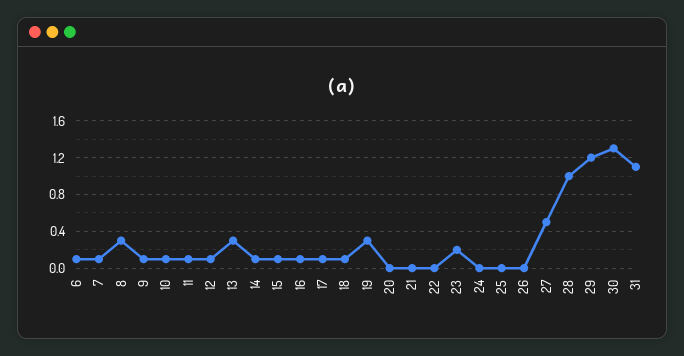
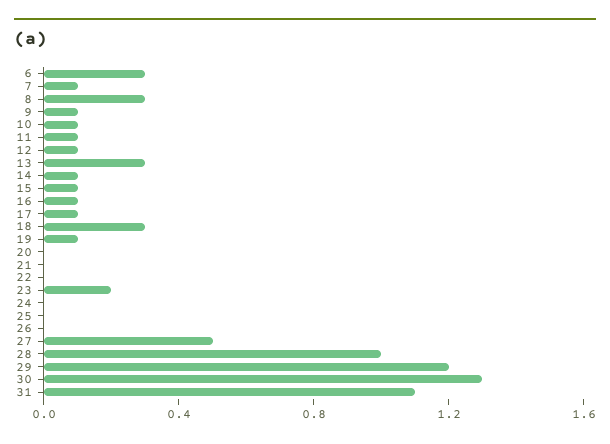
  {
-   "6": 0.1,
+   "6": 0.3,
    "7": 0.1,
    "8": 0.3,
    "9": 0.1,
    "10": 0.1,
    "11": 0.1,
    "12": 0.1,
    "13": 0.3,
    "14": 0.1,
    "15": 0.1,
    "16": 0.1,
    "17": 0.1,
-   "18": 0.1,
+   "18": 0.3,
-   "19": 0.3,
+   "19": 0.1,
    "20": 0,
    "21": 0,
    "22": 0,
    "23": 0.2,
    "24": 0,
    "25": 0,
    "26": 0,
    "27": 0.5,
    "28": 1,
    "29": 1.2,
    "30": 1.3,
    "31": 1.1
  }

